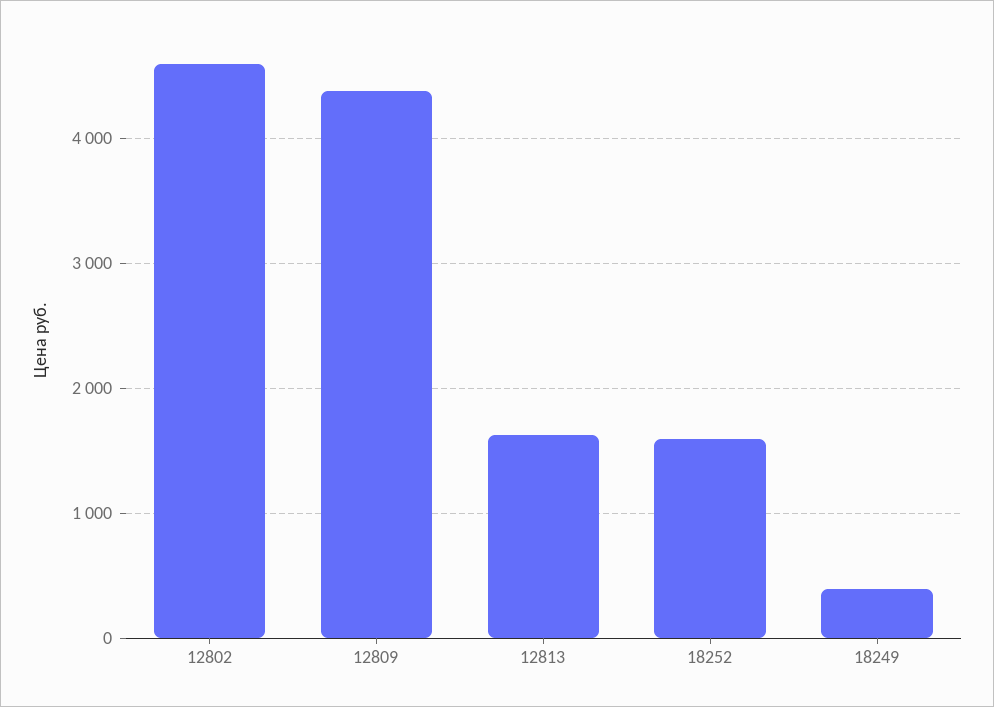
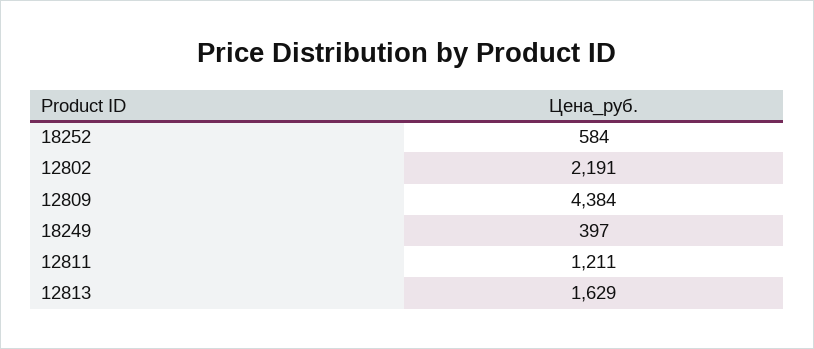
  {
-   "12802": 4600,
+   "12802": 2191,
    "12809": 4384,
    "12813": 1629,
-   "18252": 1600,
+   "18252": 584,
-   "18249": 397
+   "18249": 397,
+   "12811": 1211
  }

